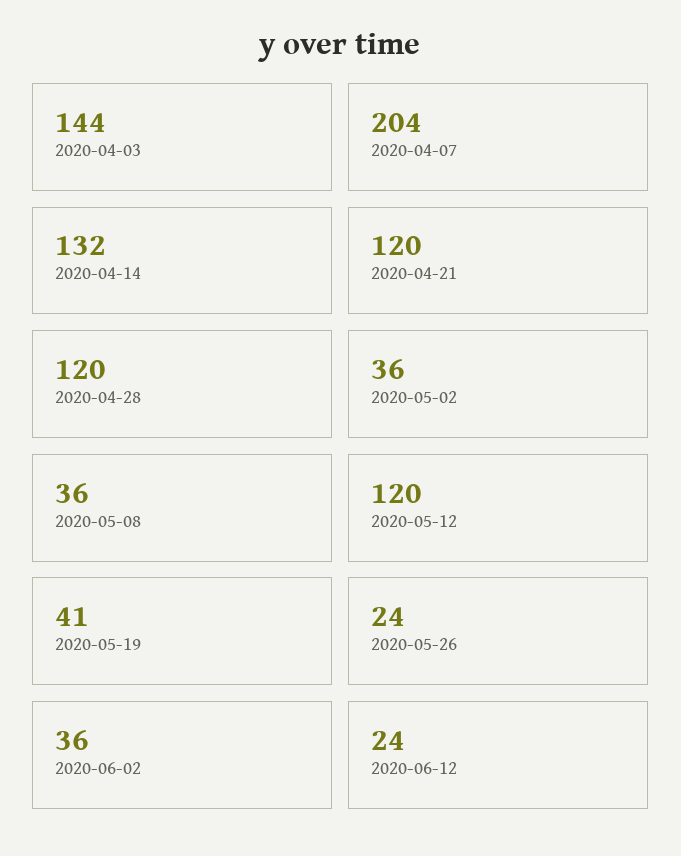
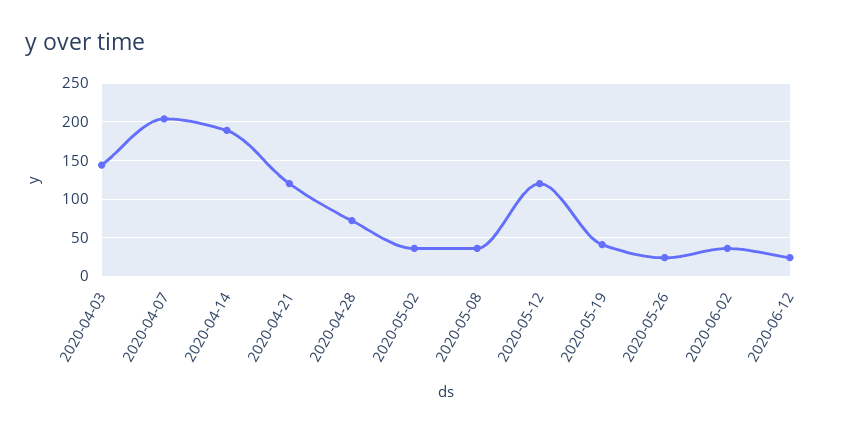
  {
    "2020-04-03": 144,
    "2020-04-07": 204,
-   "2020-04-14": 132,
+   "2020-04-14": 190,
    "2020-04-21": 120,
-   "2020-04-28": 120,
+   "2020-04-28": 70,
    "2020-05-02": 36,
    "2020-05-08": 36,
    "2020-05-12": 120,
    "2020-05-19": 41,
    "2020-05-26": 24,
    "2020-06-02": 36,
    "2020-06-12": 24
  }

